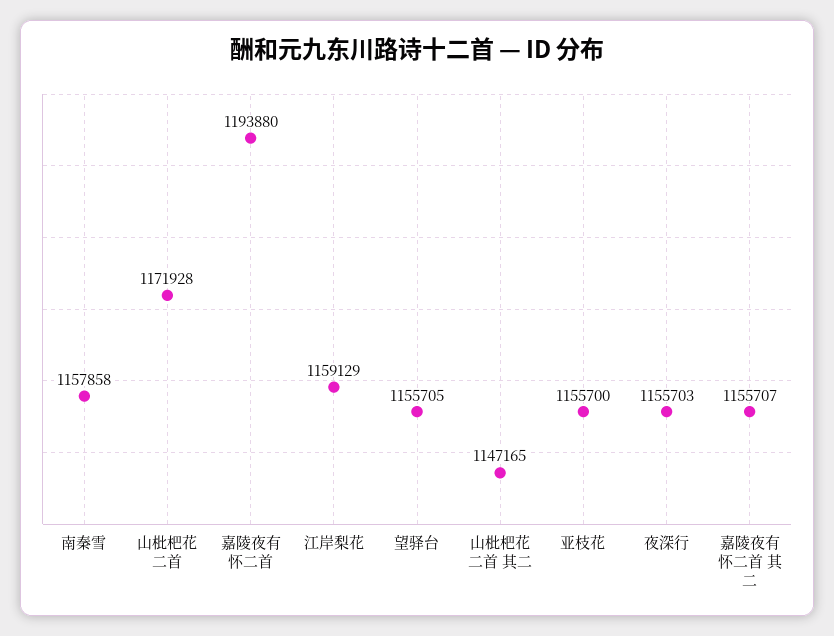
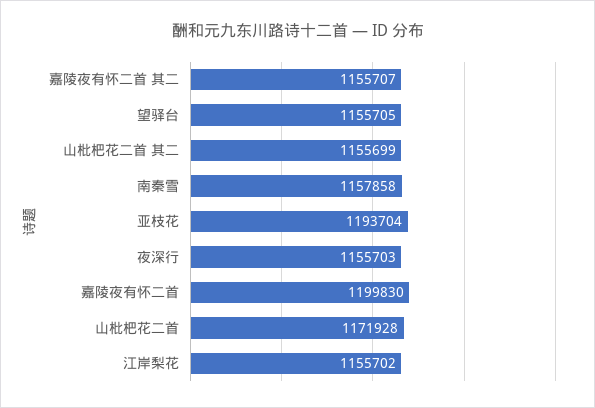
  {
    "南秦雪": 1157858,
    "山枇杷花二首": 1171928,
-   "嘉陵夜有怀二首": 1193880,
+   "嘉陵夜有怀二首": 1199830,
-   "江岸梨花": 1159129,
+   "江岸梨花": 1155702,
    "望驿台": 1155705,
-   "山枇杷花二首 其二": 1147165,
+   "山枇杷花二首 其二": 1155699,
-   "亚枝花": 1155700,
+   "亚枝花": 1193704,
    "夜深行": 1155703,
    "嘉陵夜有怀二首 其二": 1155707
  }

